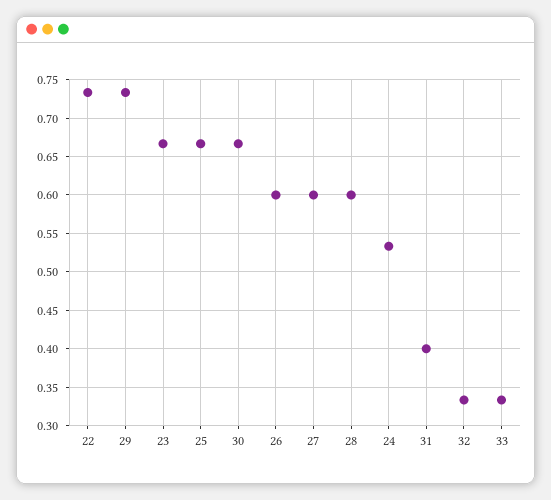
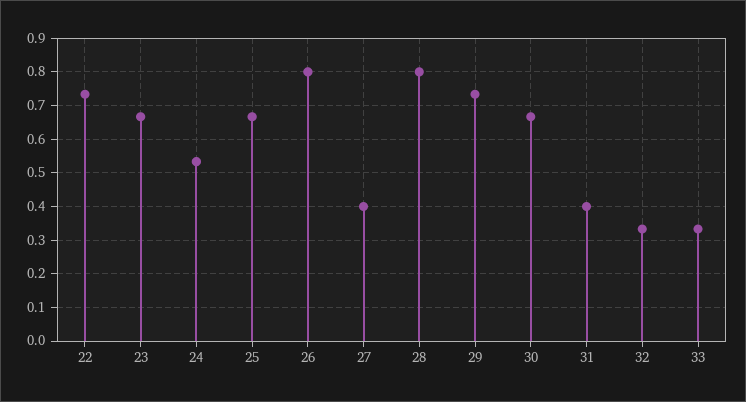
  {
    "22": 0.73,
    "29": 0.73,
    "23": 0.67,
    "25": 0.67,
    "30": 0.67,
-   "26": 0.6,
+   "26": 0.8,
-   "27": 0.6,
+   "27": 0.4,
-   "28": 0.6,
+   "28": 0.8,
    "24": 0.53,
    "31": 0.4,
    "32": 0.33,
    "33": 0.33
  }

